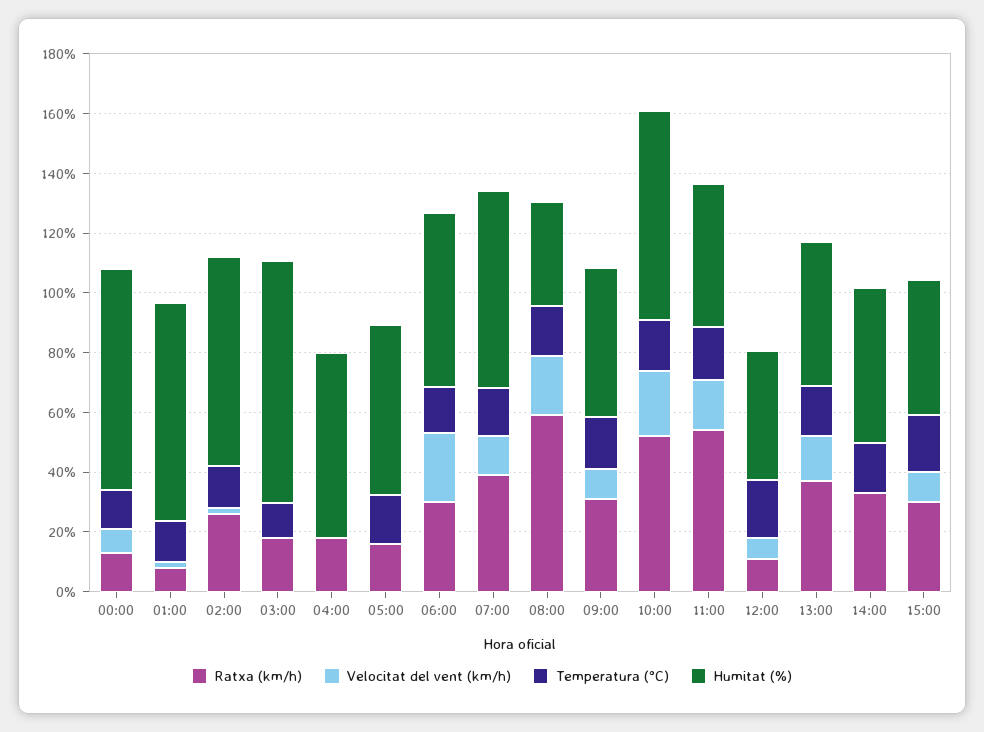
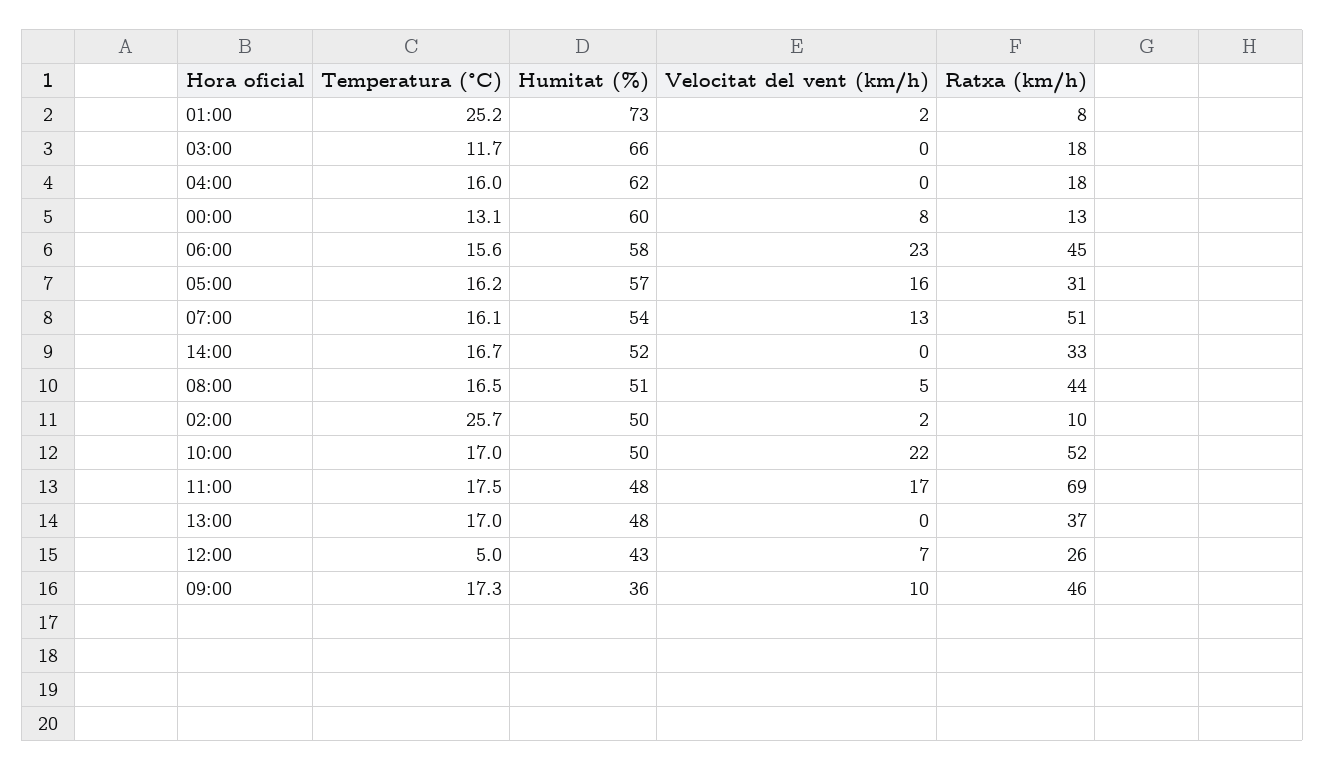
  {
    "Ratxa (km/h)": {
      "00:00": 13,
      "01:00": 8,
-     "02:00": 25,
+     "02:00": 10,
      "03:00": 18,
      "04:00": 18,
-     "05:00": 15,
+     "05:00": 31,
-     "06:00": 30,
+     "06:00": 45,
-     "07:00": 40,
+     "07:00": 51,
-     "08:00": 60,
+     "08:00": 44,
-     "09:00": 30,
+     "09:00": 46,
      "10:00": 52,
-     "11:00": 55,
+     "11:00": 69,
-     "12:00": 10,
+     "12:00": 26,
      "13:00": 37,
-     "14:00": 33,
+     "14:00": 33
-     "15:00": 30
    },
    "Velocitat del vent (km/h)": {
      "00:00": 8,
      "01:00": 2,
      "02:00": 2,
      "03:00": 0,
      "04:00": 0,
-     "05:00": 0,
+     "05:00": 16,
      "06:00": 23,
      "07:00": 13,
-     "08:00": 20,
+     "08:00": 5,
      "09:00": 10,
      "10:00": 22,
      "11:00": 17,
      "12:00": 7,
-     "13:00": 15,
+     "13:00": 0,
-     "14:00": 0,
+     "14:00": 0
-     "15:00": 10
    },
    "Temperatura (°C)": {
      "00:00": 13.1,
-     "01:00": 15,
+     "01:00": 25.2,
-     "02:00": 15,
+     "02:00": 25.7,
      "03:00": 11.7,
-     "04:00": 0,
+     "04:00": 16,
      "05:00": 16.2,
      "06:00": 15.6,
      "07:00": 16.1,
      "08:00": 16.5,
      "09:00": 17.3,
      "10:00": 17,
      "11:00": 17.5,
-     "12:00": 20,
+     "12:00": 5,
      "13:00": 17,
-     "14:00": 16.7,
+     "14:00": 16.7
-     "15:00": 20
    },
    "Humitat (%)": {
-     "00:00": 75,
+     "00:00": 60,
      "01:00": 73,
-     "02:00": 70,
+     "02:00": 50,
-     "03:00": 80,
+     "03:00": 66,
      "04:00": 62,
      "05:00": 57,
      "06:00": 58,
-     "07:00": 65,
+     "07:00": 54,
-     "08:00": 35,
+     "08:00": 51,
-     "09:00": 50,
+     "09:00": 36,
-     "10:00": 70,
+     "10:00": 50,
      "11:00": 48,
      "12:00": 43,
      "13:00": 48,
-     "14:00": 52,
+     "14:00": 52
-     "15:00": 45
    }
  }

